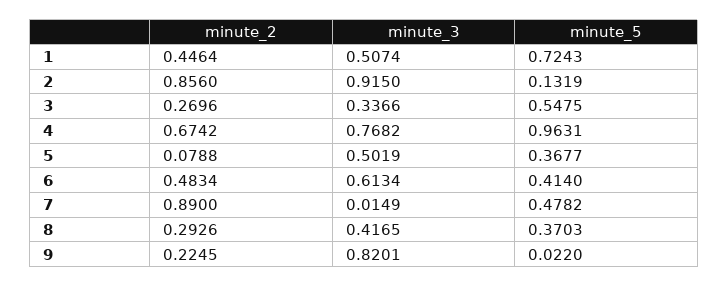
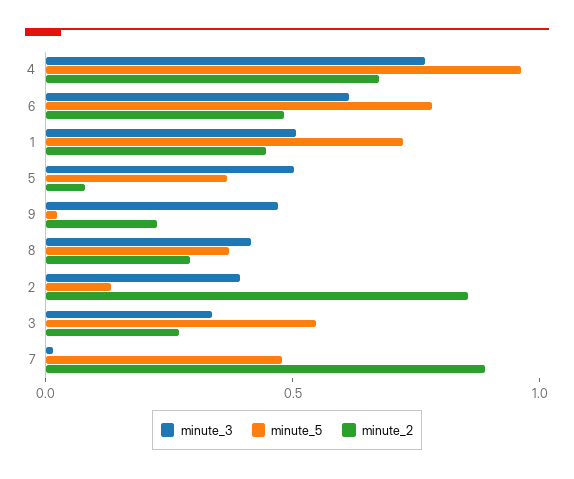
  {
    "minute_2": {
      "1": 0.4464,
      "2": 0.856,
      "3": 0.2696,
      "4": 0.6742,
      "5": 0.0788,
      "6": 0.4834,
      "7": 0.89,
      "8": 0.2926,
      "9": 0.2245
    },
    "minute_3": {
      "1": 0.5074,
-     "2": 0.915,
+     "2": 0.4,
      "3": 0.3366,
      "4": 0.7682,
      "5": 0.5019,
      "6": 0.6134,
      "7": 0.0149,
      "8": 0.4165,
-     "9": 0.8201
+     "9": 0.5
    },
    "minute_5": {
      "1": 0.7243,
      "2": 0.1319,
      "3": 0.5475,
      "4": 0.9631,
      "5": 0.3677,
-     "6": 0.414,
+     "6": 0.8,
      "7": 0.4782,
      "8": 0.3703,
      "9": 0.022
    }
  }

